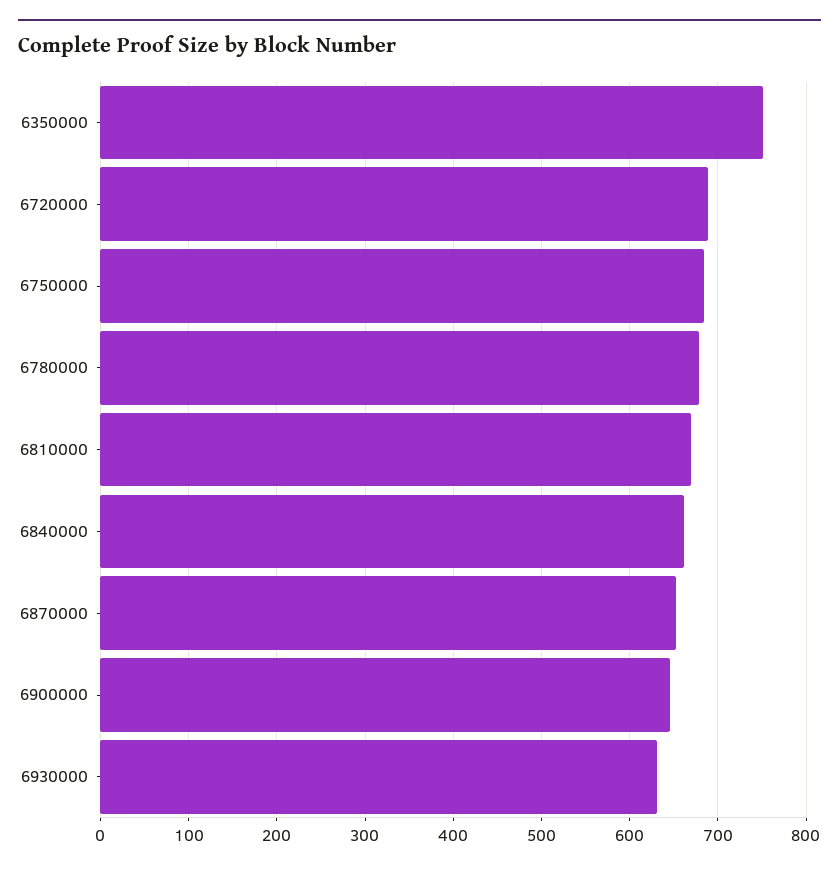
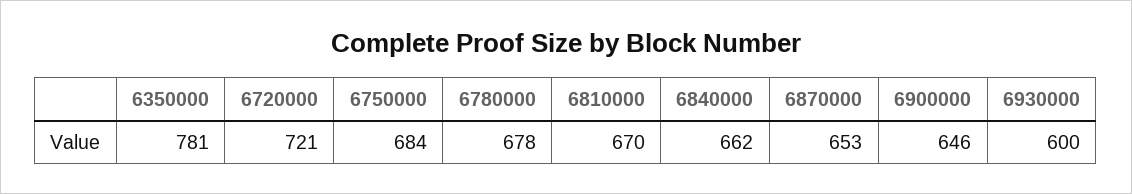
  {
-   "6350000": 750,
+   "6350000": 781,
-   "6720000": 690,
+   "6720000": 721,
    "6750000": 684,
    "6780000": 678,
    "6810000": 670,
    "6840000": 662,
    "6870000": 653,
    "6900000": 646,
-   "6930000": 630
+   "6930000": 600
  }

